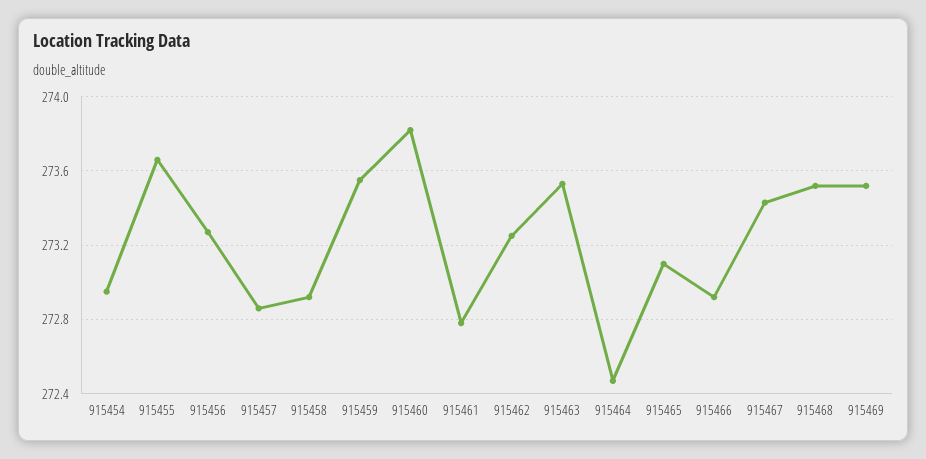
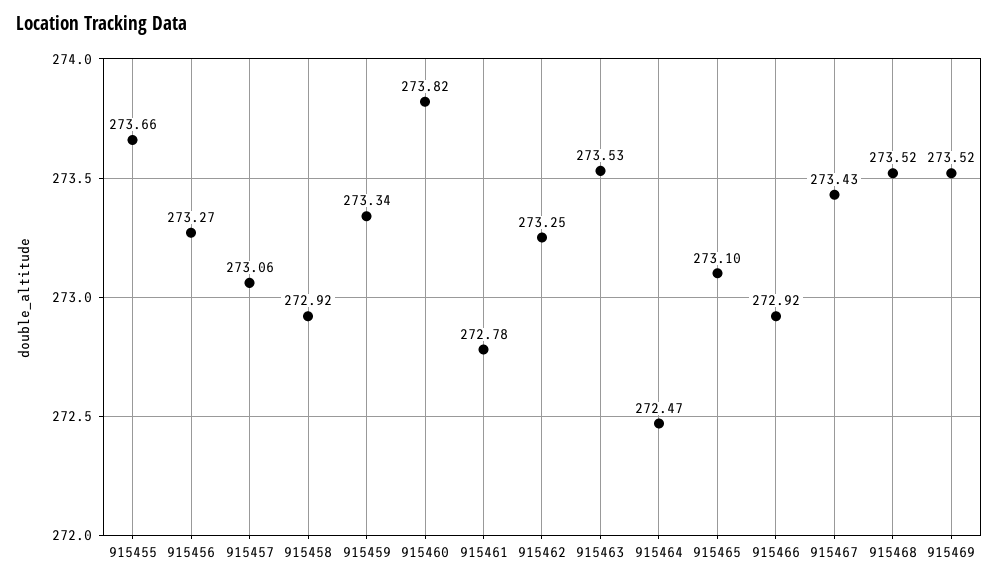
  {
-   "915454": 272.95,
    "915455": 273.66,
    "915456": 273.27,
-   "915457": 272.85,
+   "915457": 273.06,
    "915458": 272.92,
-   "915459": 273.55,
+   "915459": 273.34,
    "915460": 273.82,
    "915461": 272.78,
    "915462": 273.25,
    "915463": 273.53,
    "915464": 272.47,
    "915465": 273.1,
    "915466": 272.92,
    "915467": 273.43,
    "915468": 273.52,
    "915469": 273.52
  }

